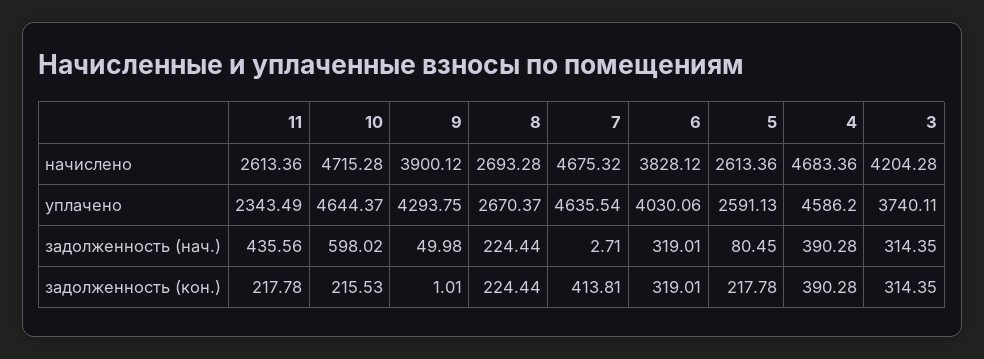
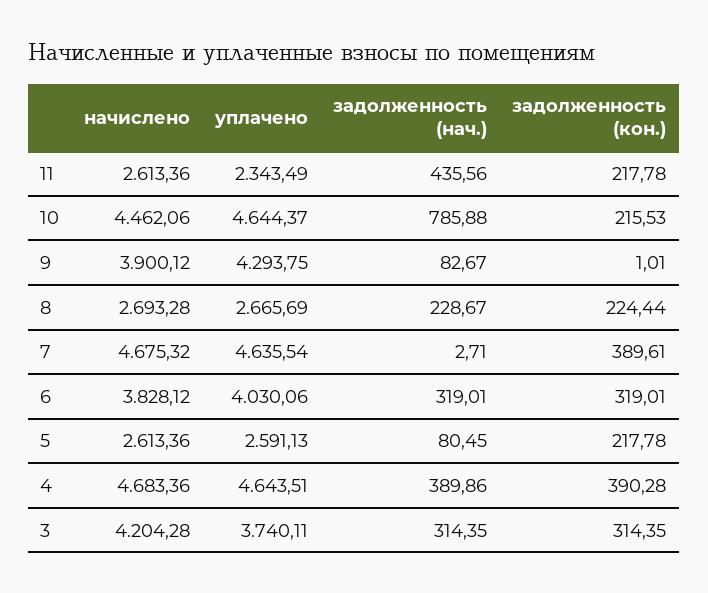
  {
    "11": {
      "начислено": 2613.36,
      "уплачено": 2343.49,
      "задолженность (нач.)": 435.56,
      "задолженность (кон.)": 217.78
    },
    "10": {
-     "начислено": 4715.28,
+     "начислено": 4462.06,
      "уплачено": 4644.37,
-     "задолженность (нач.)": 598.02,
+     "задолженность (нач.)": 785.88,
      "задолженность (кон.)": 215.53
    },
    "9": {
      "начислено": 3900.12,
      "уплачено": 4293.75,
-     "задолженность (нач.)": 49.98,
+     "задолженность (нач.)": 82.67,
      "задолженность (кон.)": 1.01
    },
    "8": {
      "начислено": 2693.28,
-     "уплачено": 2670.37,
+     "уплачено": 2665.69,
-     "задолженность (нач.)": 224.44,
+     "задолженность (нач.)": 228.67,
      "задолженность (кон.)": 224.44
    },
    "7": {
      "начислено": 4675.32,
      "уплачено": 4635.54,
      "задолженность (нач.)": 2.71,
-     "задолженность (кон.)": 413.81
+     "задолженность (кон.)": 389.61
    },
    "6": {
      "начислено": 3828.12,
      "уплачено": 4030.06,
      "задолженность (нач.)": 319.01,
      "задолженность (кон.)": 319.01
    },
    "5": {
      "начислено": 2613.36,
      "уплачено": 2591.13,
      "задолженность (нач.)": 80.45,
      "задолженность (кон.)": 217.78
    },
    "4": {
      "начислено": 4683.36,
-     "уплачено": 4586.2,
+     "уплачено": 4643.51,
-     "задолженность (нач.)": 390.28,
+     "задолженность (нач.)": 389.86,
      "задолженность (кон.)": 390.28
    },
    "3": {
      "начислено": 4204.28,
      "уплачено": 3740.11,
      "задолженность (нач.)": 314.35,
      "задолженность (кон.)": 314.35
    }
  }

